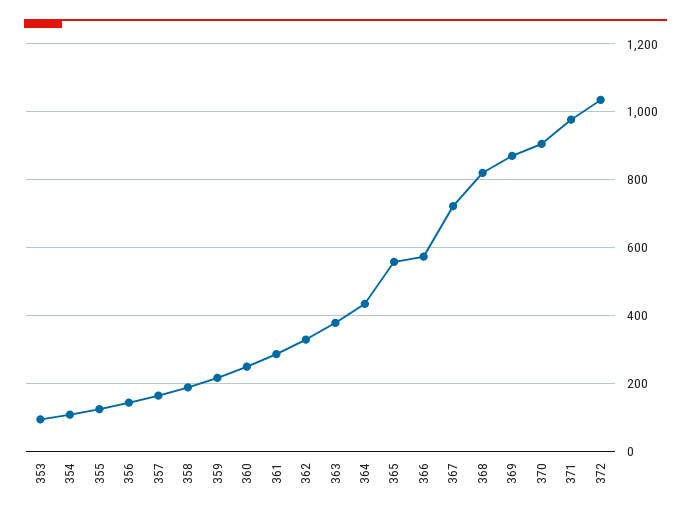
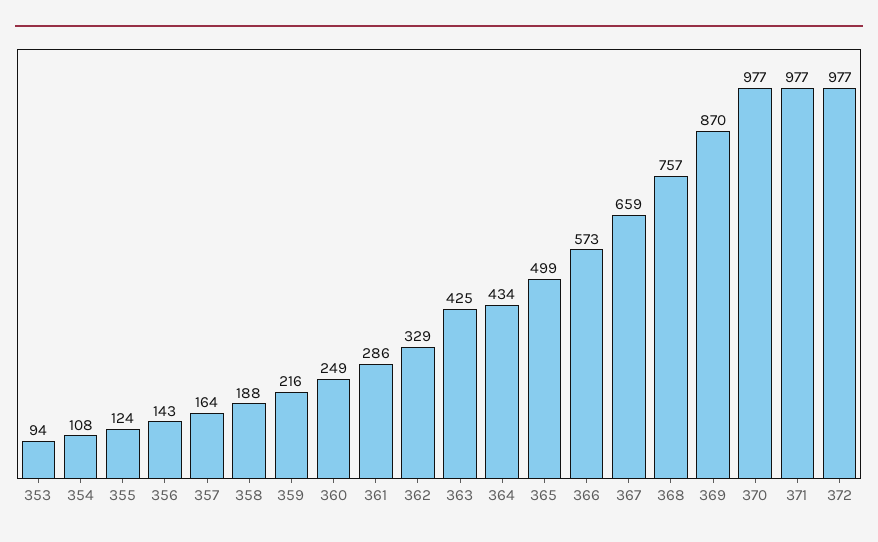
  {
    "353": 94,
    "354": 108,
    "355": 124,
    "356": 143,
    "357": 164,
    "358": 188,
    "359": 216,
    "360": 249,
    "361": 286,
    "362": 329,
-   "363": 380,
+   "363": 425,
    "364": 434,
-   "365": 560,
+   "365": 499,
    "366": 573,
-   "367": 720,
+   "367": 659,
-   "368": 820,
+   "368": 757,
    "369": 870,
-   "370": 900,
+   "370": 977,
    "371": 977,
-   "372": 1040
+   "372": 977
  }

